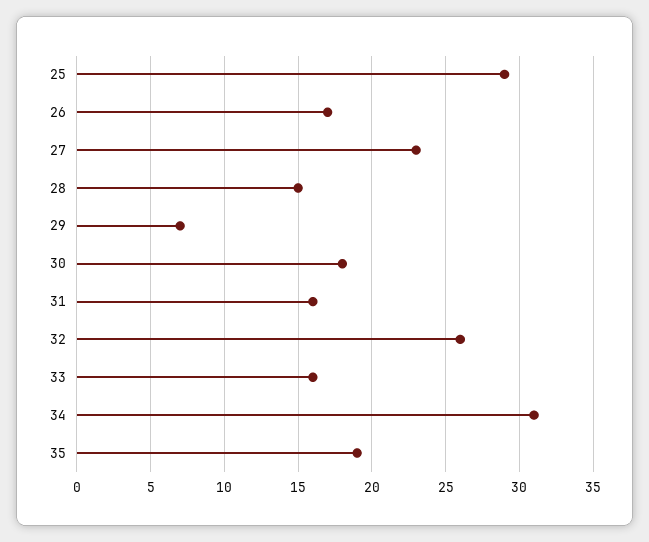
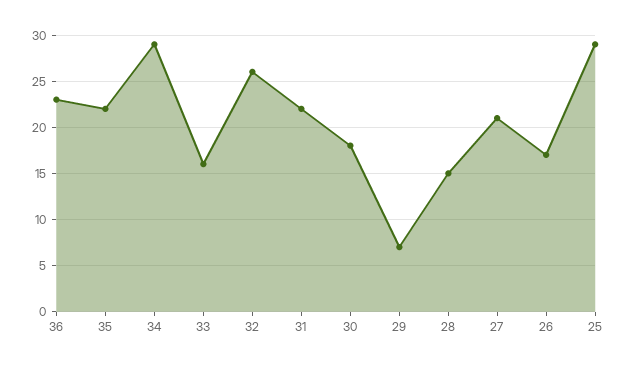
  {
    "25": 29,
    "26": 17,
-   "27": 23,
+   "27": 21,
    "28": 15,
    "29": 7,
    "30": 18,
-   "31": 16,
+   "31": 22,
    "32": 26,
    "33": 16,
-   "34": 31,
+   "34": 29,
-   "35": 19
+   "35": 22,
+   "36": 23
  }

